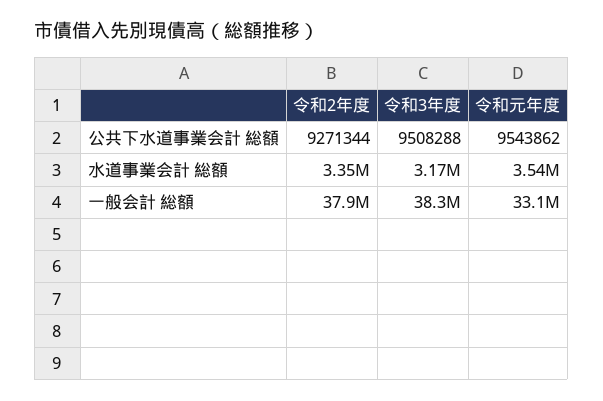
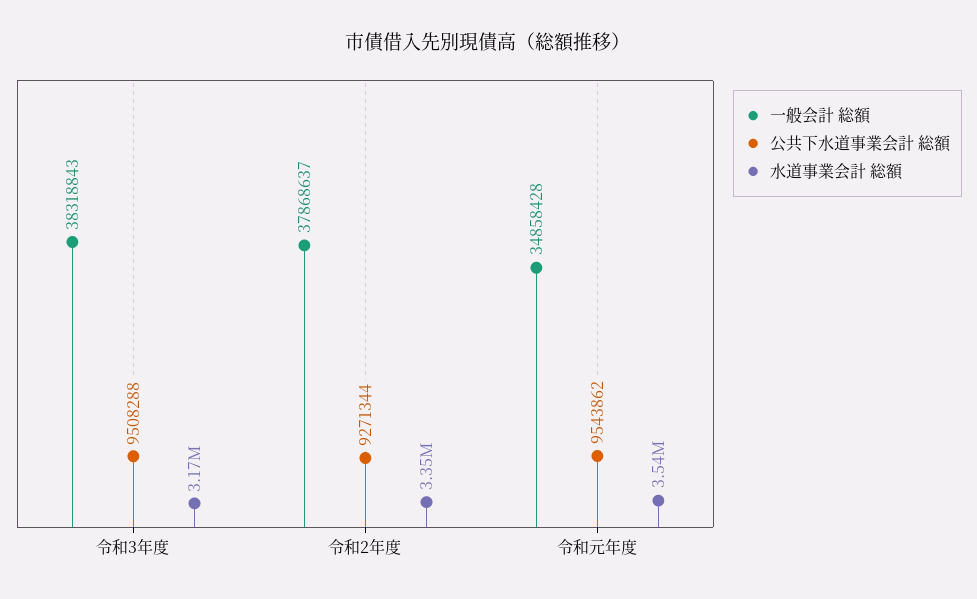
  {
    "公共下水道事業会計 総額": {
      "令和2年度": 9271344,
      "令和3年度": 9508288,
      "令和元年度": 9543862
    },
    "水道事業会計 総額": {
      "令和2年度": 3350000,
      "令和3年度": 3170000,
      "令和元年度": 3540000
    },
    "一般会計 総額": {
      "令和2年度": 37868637,
      "令和3年度": 38318843,
-     "令和元年度": 33100000
+     "令和元年度": 34858428
    }
  }

